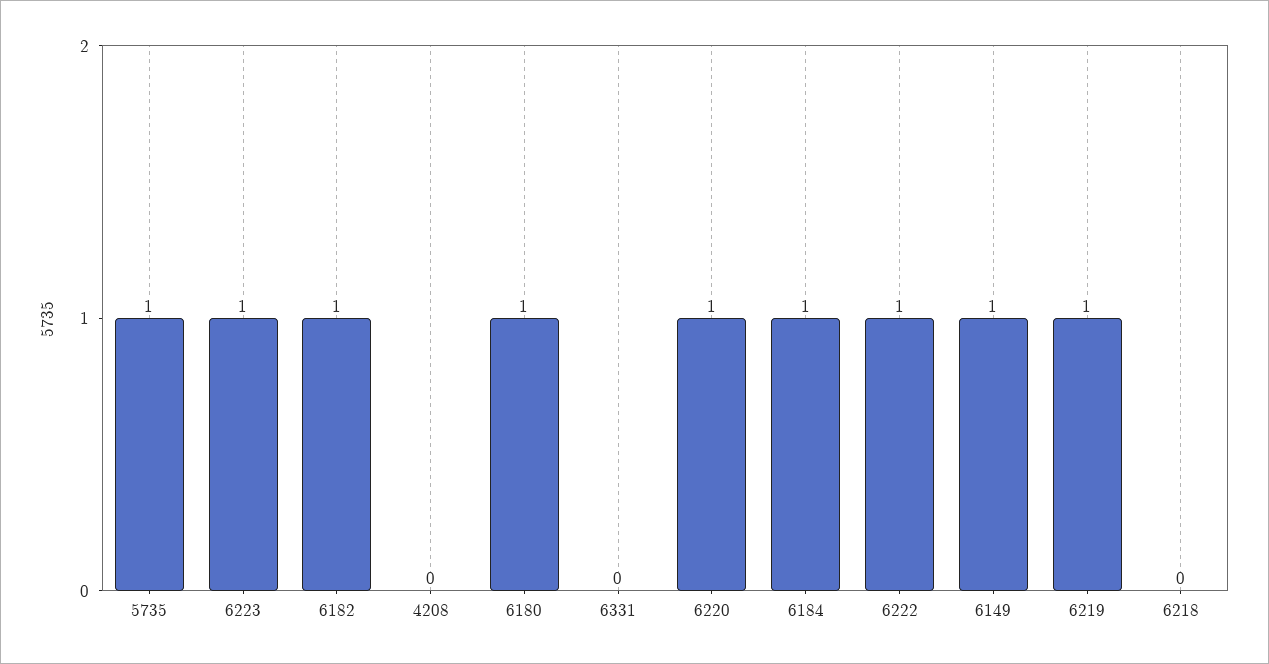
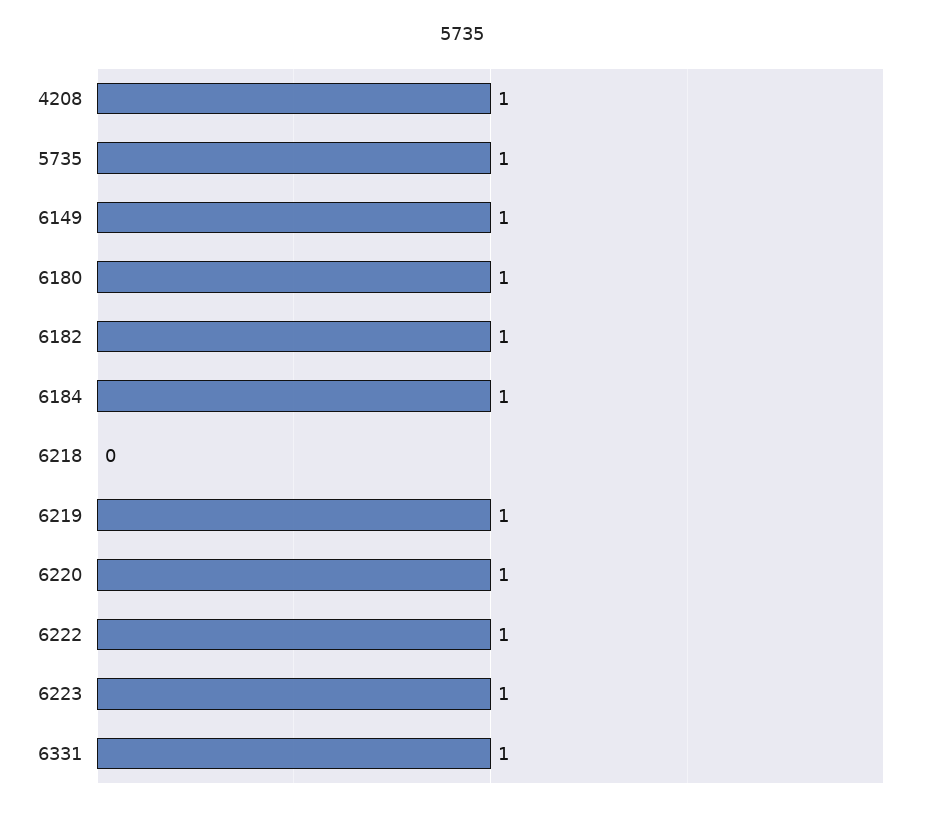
  {
    "5735": 1,
    "6223": 1,
    "6182": 1,
-   "4208": 0,
+   "4208": 1,
    "6180": 1,
-   "6331": 0,
+   "6331": 1,
    "6220": 1,
    "6184": 1,
    "6222": 1,
    "6149": 1,
    "6219": 1,
    "6218": 0
  }

